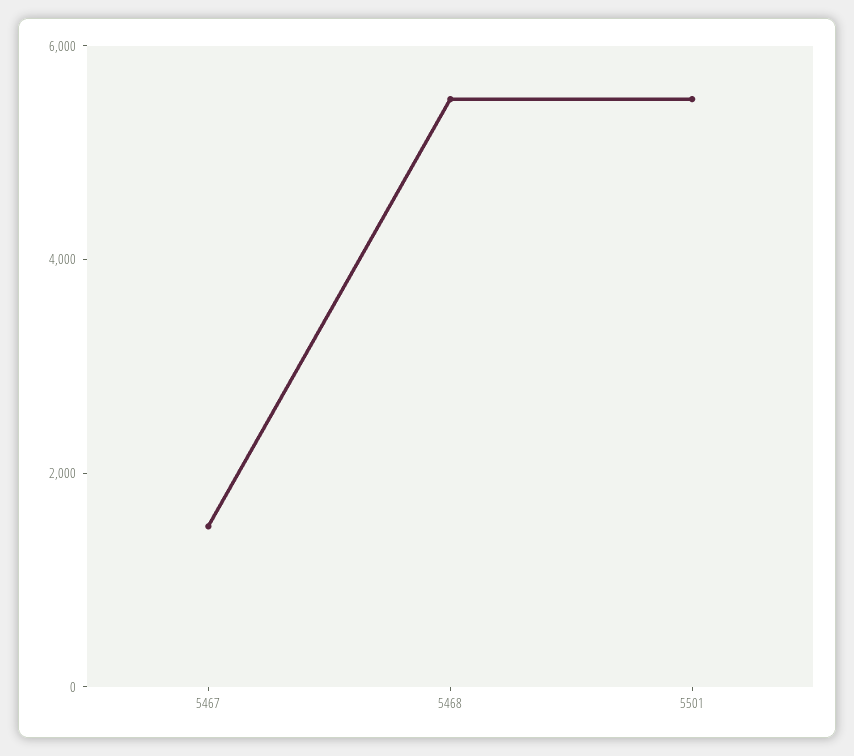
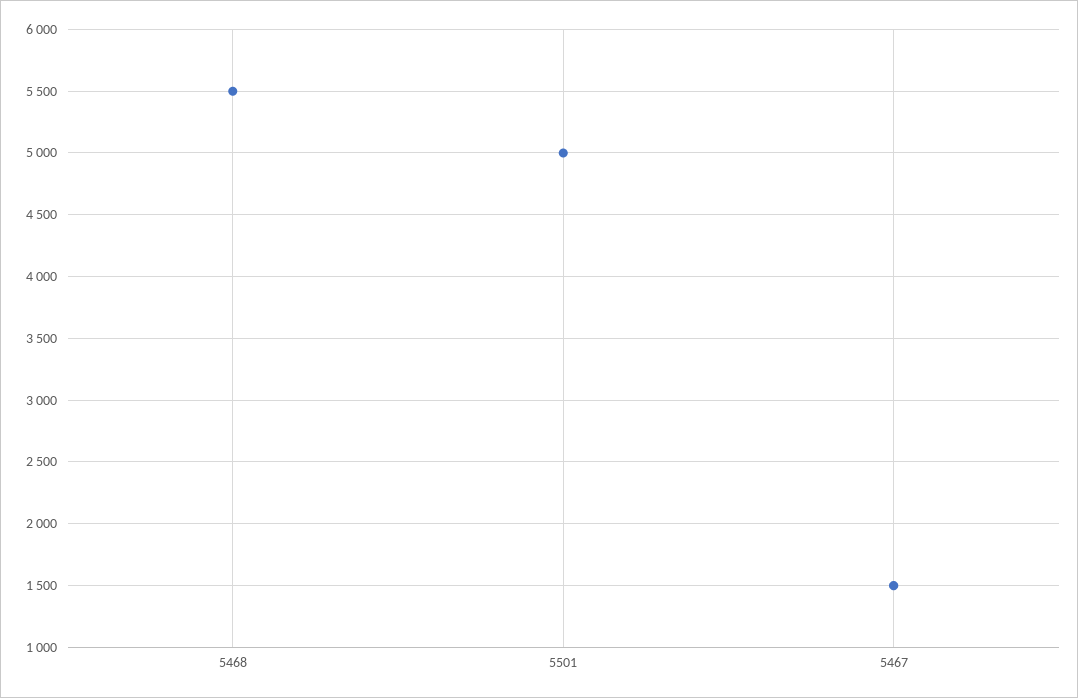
  {
    "5467": 1500,
    "5468": 5500,
-   "5501": 5500
+   "5501": 5000
  }

